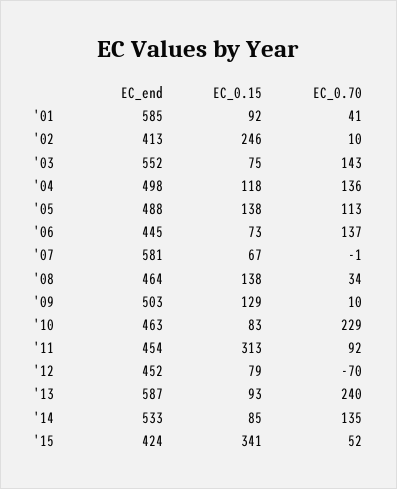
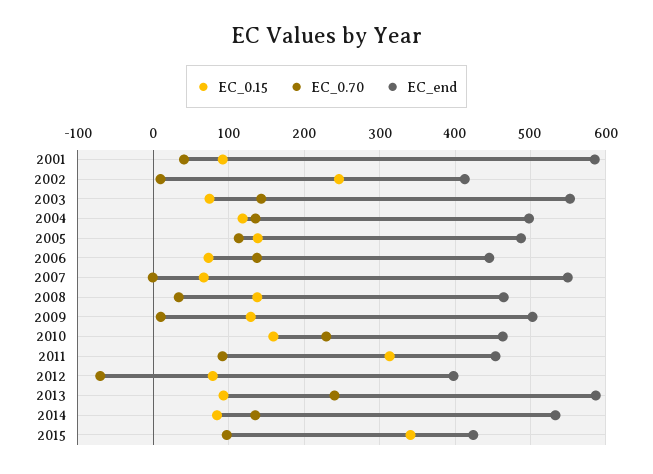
  {
    "EC_end": {
      "'01": 585,
      "'02": 413,
      "'03": 552,
      "'04": 498,
      "'05": 488,
      "'06": 445,
-     "'07": 581,
+     "'07": 550,
      "'08": 464,
      "'09": 503,
      "'10": 463,
      "'11": 454,
-     "'12": 452,
+     "'12": 400,
      "'13": 587,
      "'14": 533,
      "'15": 424
    },
    "EC_0.15": {
      "'01": 92,
      "'02": 246,
      "'03": 75,
      "'04": 118,
      "'05": 138,
      "'06": 73,
      "'07": 67,
      "'08": 138,
      "'09": 129,
-     "'10": 83,
+     "'10": 160,
      "'11": 313,
      "'12": 79,
      "'13": 93,
      "'14": 85,
      "'15": 341
    },
    "EC_0.70": {
      "'01": 41,
      "'02": 10,
      "'03": 143,
      "'04": 136,
      "'05": 113,
      "'06": 137,
      "'07": -1,
      "'08": 34,
      "'09": 10,
      "'10": 229,
      "'11": 92,
      "'12": -70,
      "'13": 240,
      "'14": 135,
-     "'15": 52
+     "'15": 100
    }
  }

